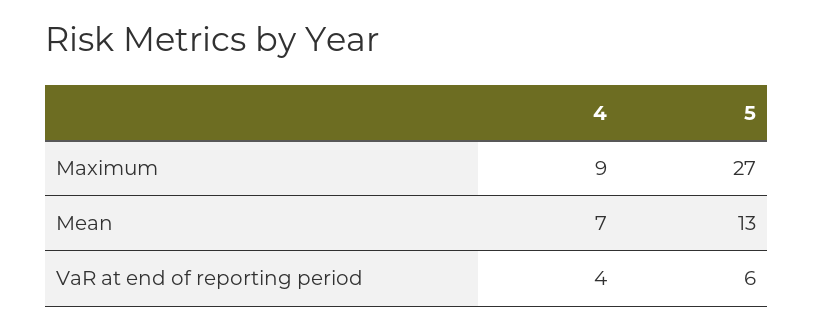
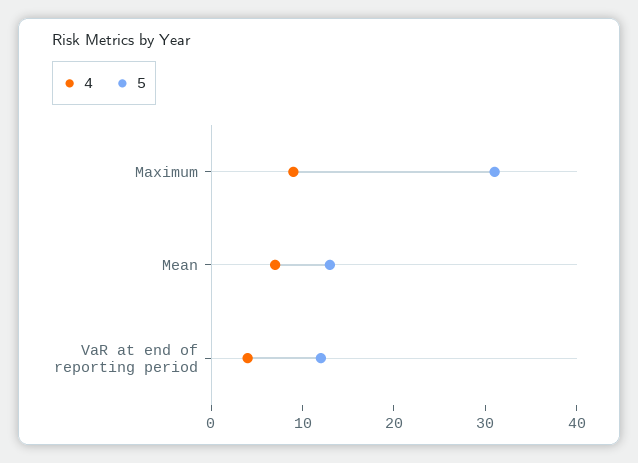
  {
    "4": {
      "Maximum": 9,
      "Mean": 7,
      "VaR at end of reporting period": 4
    },
    "5": {
-     "Maximum": 27,
+     "Maximum": 31,
      "Mean": 13,
-     "VaR at end of reporting period": 6
+     "VaR at end of reporting period": 12
    }
  }

